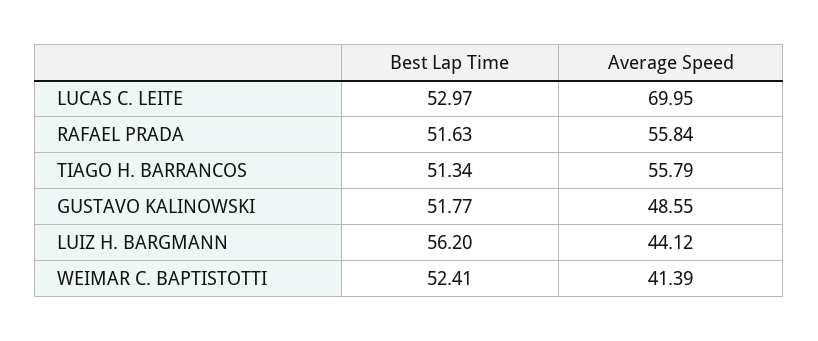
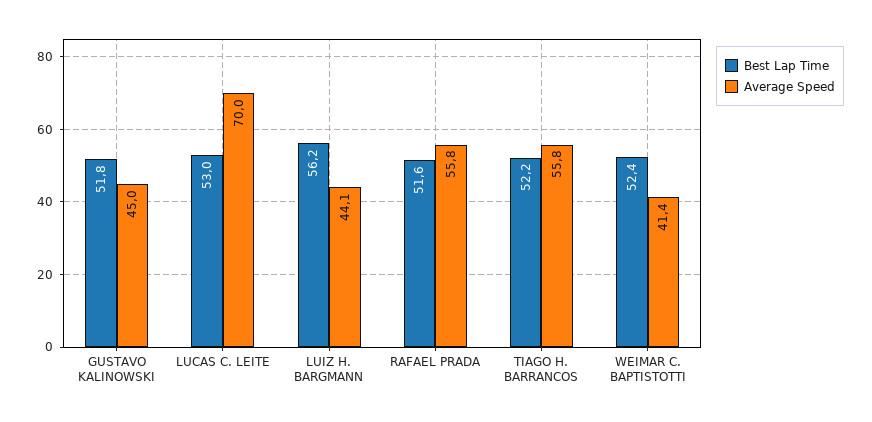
  {
    "Best Lap Time": {
      "LUCAS C. LEITE": 52.97,
      "RAFAEL PRADA": 51.63,
-     "TIAGO H. BARRANCOS": 51.34,
+     "TIAGO H. BARRANCOS": 52.2,
      "GUSTAVO KALINOWSKI": 51.77,
      "LUIZ H. BARGMANN": 56.2,
      "WEIMAR C. BAPTISTOTTI": 52.41
    },
    "Average Speed": {
      "LUCAS C. LEITE": 69.95,
      "RAFAEL PRADA": 55.84,
      "TIAGO H. BARRANCOS": 55.79,
-     "GUSTAVO KALINOWSKI": 48.55,
+     "GUSTAVO KALINOWSKI": 45,
      "LUIZ H. BARGMANN": 44.12,
      "WEIMAR C. BAPTISTOTTI": 41.39
    }
  }

